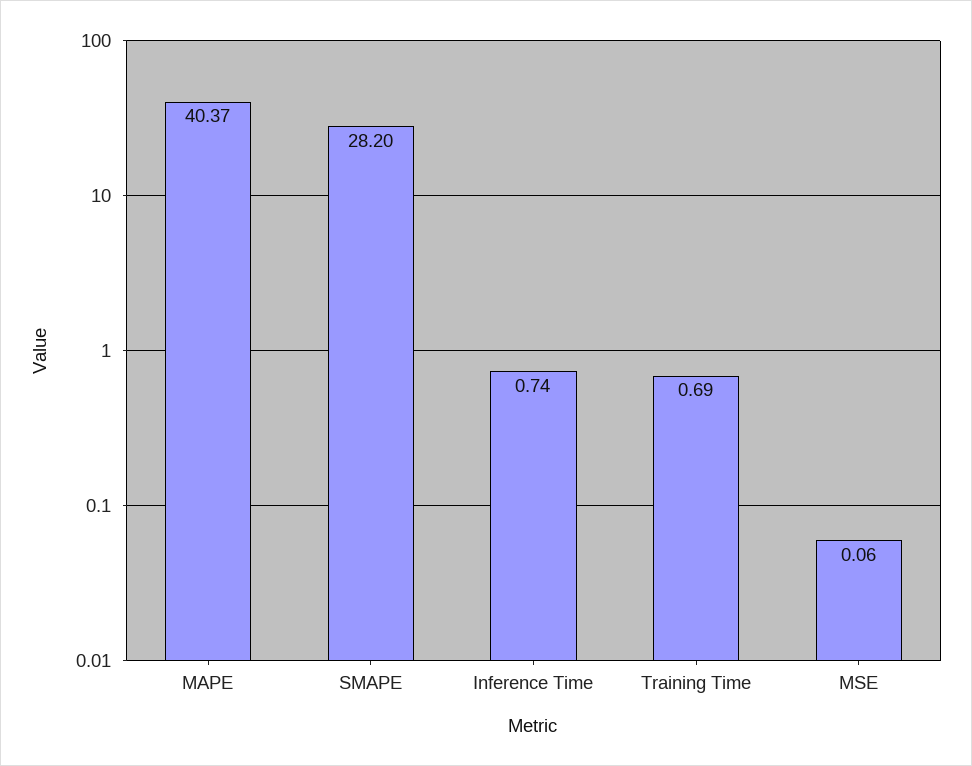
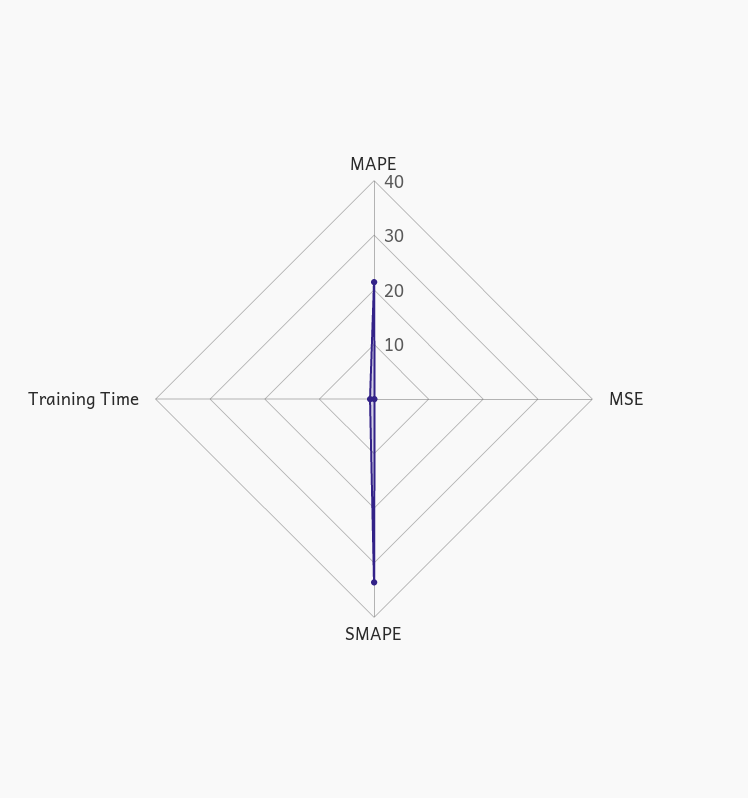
  {
-   "MAPE": 40.37,
+   "MAPE": 22,
-   "SMAPE": 28.2,
+   "SMAPE": 34,
-   "Inference Time": 0.74,
    "Training Time": 0.69,
    "MSE": 0.06
  }

